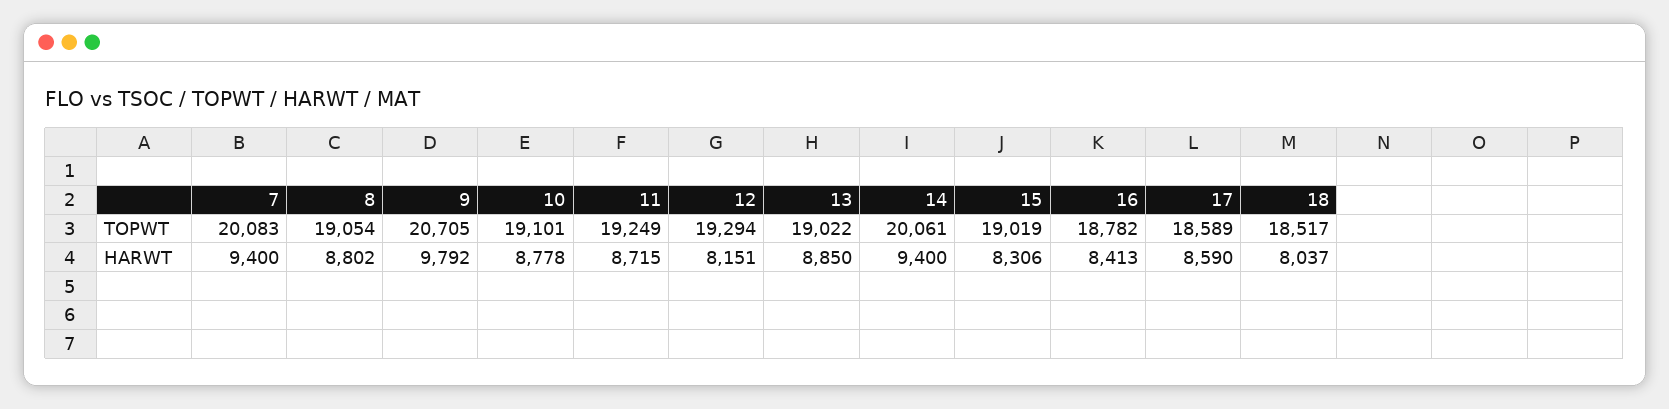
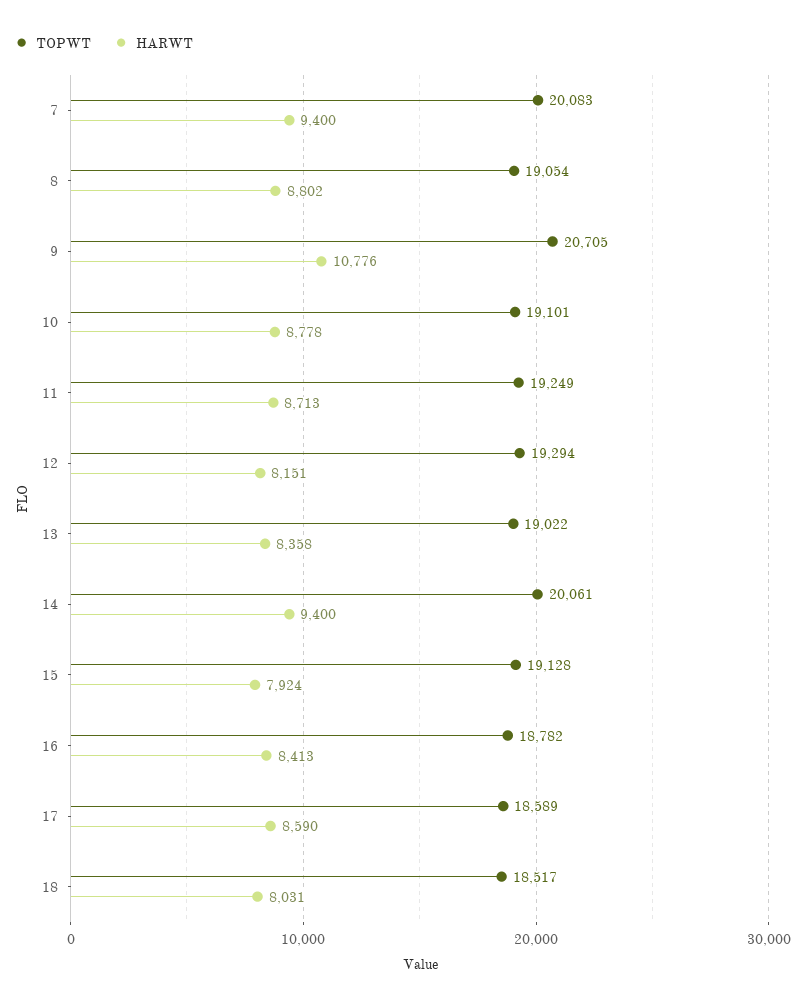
  {
    "TOPWT": {
      "7": 20083,
      "8": 19054,
      "9": 20705,
      "10": 19101,
      "11": 19249,
      "12": 19294,
      "13": 19022,
      "14": 20061,
-     "15": 19019,
+     "15": 19128,
      "16": 18782,
      "17": 18589,
      "18": 18517
    },
    "HARWT": {
      "7": 9400,
      "8": 8802,
-     "9": 9792,
+     "9": 10776,
      "10": 8778,
-     "11": 8715,
+     "11": 8713,
      "12": 8151,
-     "13": 8850,
+     "13": 8358,
      "14": 9400,
-     "15": 8306,
+     "15": 7924,
      "16": 8413,
      "17": 8590,
-     "18": 8037
+     "18": 8031
    }
  }

